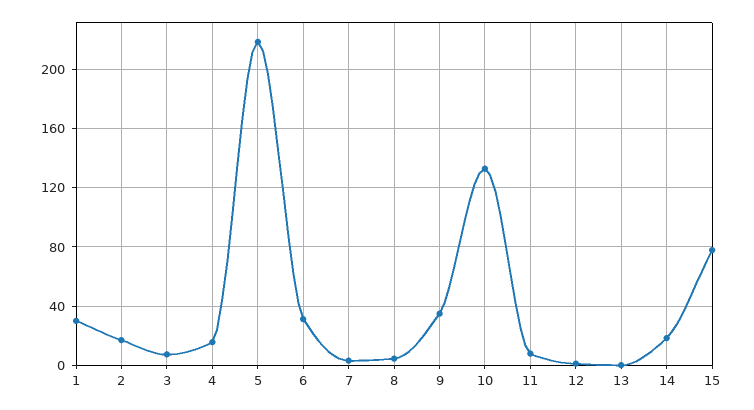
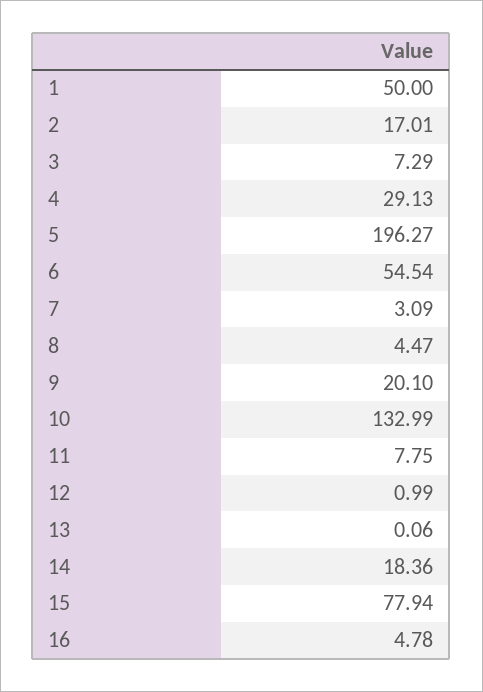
  {
-   "1": 30,
+   "1": 50,
    "2": 17.01,
    "3": 7.29,
-   "4": 15,
+   "4": 29.13,
-   "5": 220,
+   "5": 196.27,
-   "6": 30,
+   "6": 54.54,
    "7": 3.09,
    "8": 4.47,
-   "9": 35,
+   "9": 20.1,
    "10": 132.99,
    "11": 7.75,
    "12": 0.99,
    "13": 0.06,
    "14": 18.36,
-   "15": 77.94
+   "15": 77.94,
+   "16": 4.78
  }

